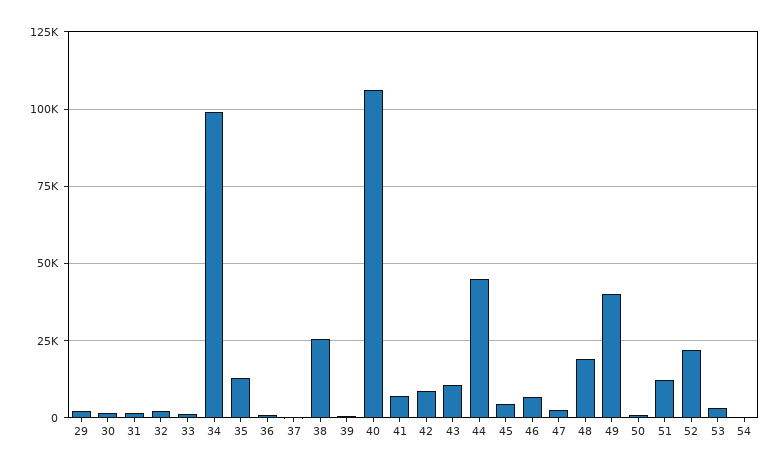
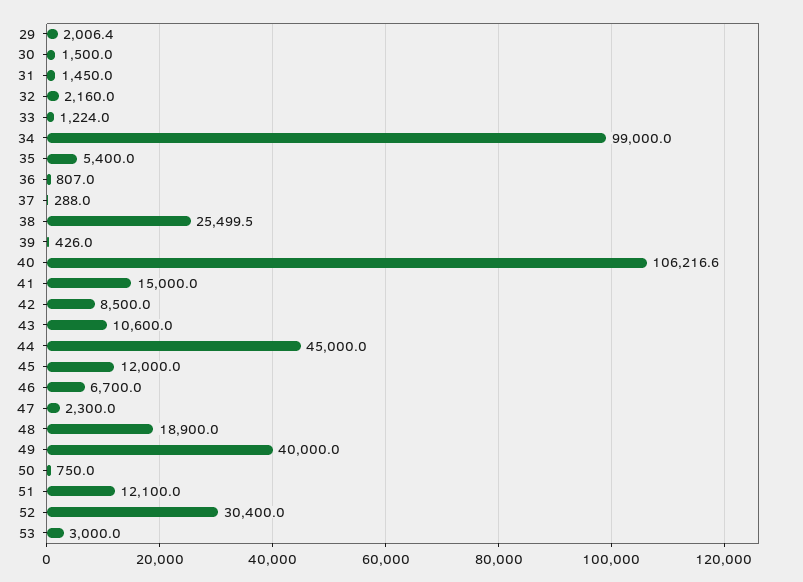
  {
    "29": 2006.4,
    "30": 1500,
    "31": 1450,
    "32": 2160,
    "33": 1224,
    "34": 99000,
-   "35": 12500,
+   "35": 5400,
    "36": 807,
    "37": 288,
    "38": 25499.5,
    "39": 426,
    "40": 106216.6,
-   "41": 7500,
+   "41": 15000,
    "42": 8500,
    "43": 10600,
    "44": 45000,
-   "45": 5000,
+   "45": 12000,
    "46": 6700,
    "47": 2300,
    "48": 18900,
    "49": 40000,
    "50": 750,
    "51": 12100,
-   "52": 22500,
+   "52": 30400,
-   "53": 3000,
+   "53": 3000
-   "54": 0
  }

